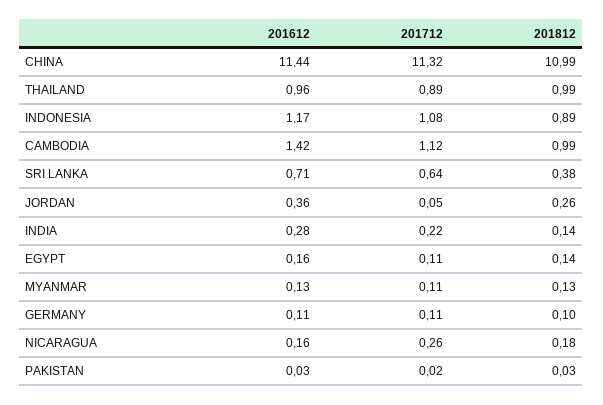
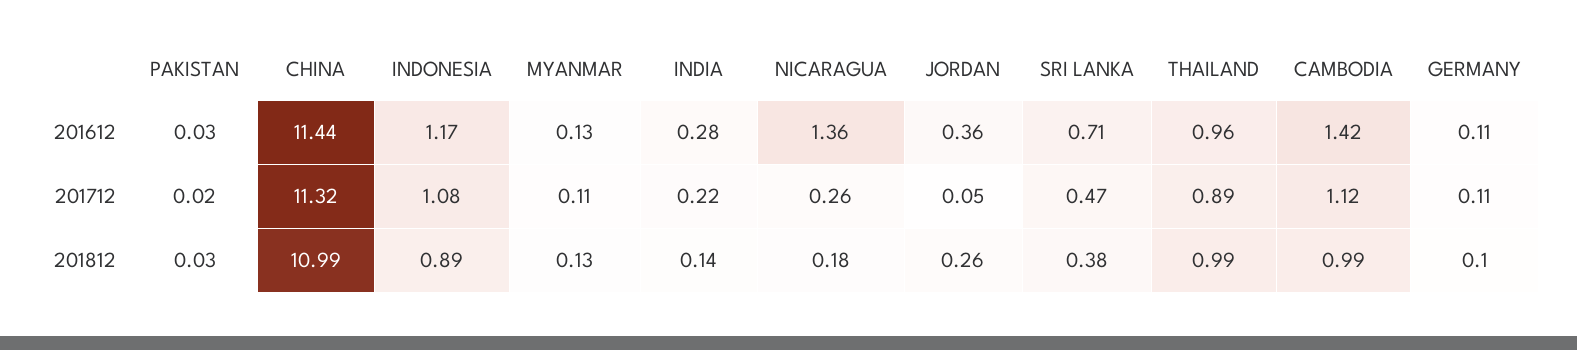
  {
    "201612": {
      "CHINA": 11.44,
      "THAILAND": 0.96,
      "INDONESIA": 1.17,
      "CAMBODIA": 1.42,
      "SRI LANKA": 0.71,
      "JORDAN": 0.36,
      "INDIA": 0.28,
-     "EGYPT": 0.16,
      "MYANMAR": 0.13,
      "GERMANY": 0.11,
-     "NICARAGUA": 0.16,
+     "NICARAGUA": 1.36,
      "PAKISTAN": 0.03
    },
    "201712": {
      "CHINA": 11.32,
      "THAILAND": 0.89,
      "INDONESIA": 1.08,
      "CAMBODIA": 1.12,
-     "SRI LANKA": 0.64,
+     "SRI LANKA": 0.47,
      "JORDAN": 0.05,
      "INDIA": 0.22,
-     "EGYPT": 0.11,
      "MYANMAR": 0.11,
      "GERMANY": 0.11,
      "NICARAGUA": 0.26,
      "PAKISTAN": 0.02
    },
    "201812": {
      "CHINA": 10.99,
      "THAILAND": 0.99,
      "INDONESIA": 0.89,
      "CAMBODIA": 0.99,
      "SRI LANKA": 0.38,
      "JORDAN": 0.26,
      "INDIA": 0.14,
-     "EGYPT": 0.14,
      "MYANMAR": 0.13,
      "GERMANY": 0.1,
      "NICARAGUA": 0.18,
      "PAKISTAN": 0.03
    }
  }

